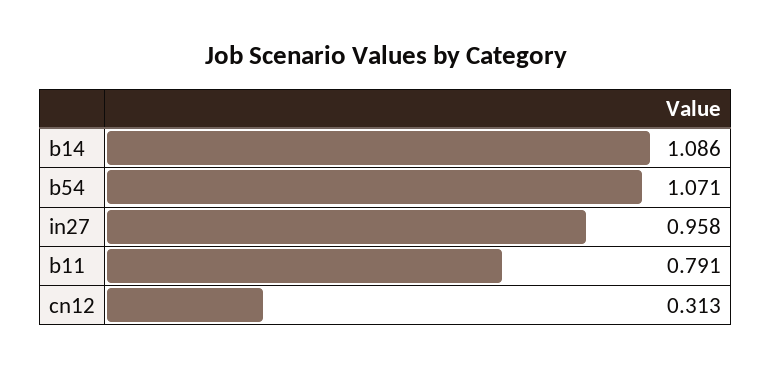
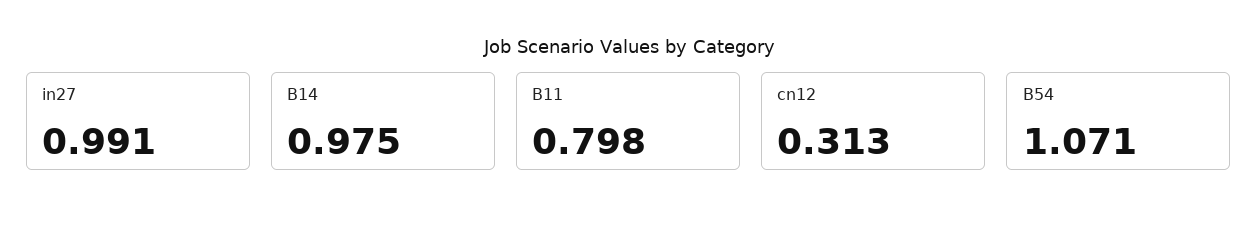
  {
-   "b14": 1.086,
+   "b14": 0.975,
    "b54": 1.071,
-   "in27": 0.958,
+   "in27": 0.991,
-   "b11": 0.791,
+   "b11": 0.798,
    "cn12": 0.313
  }

